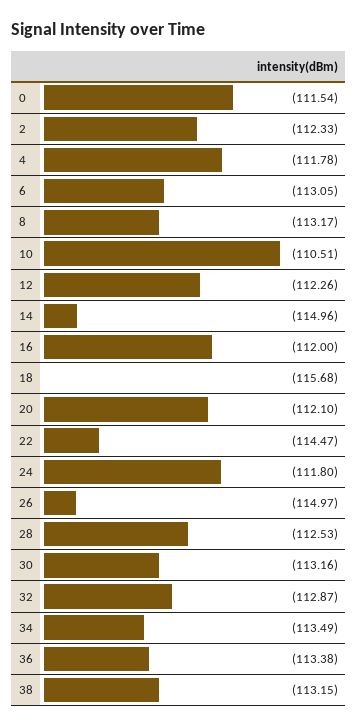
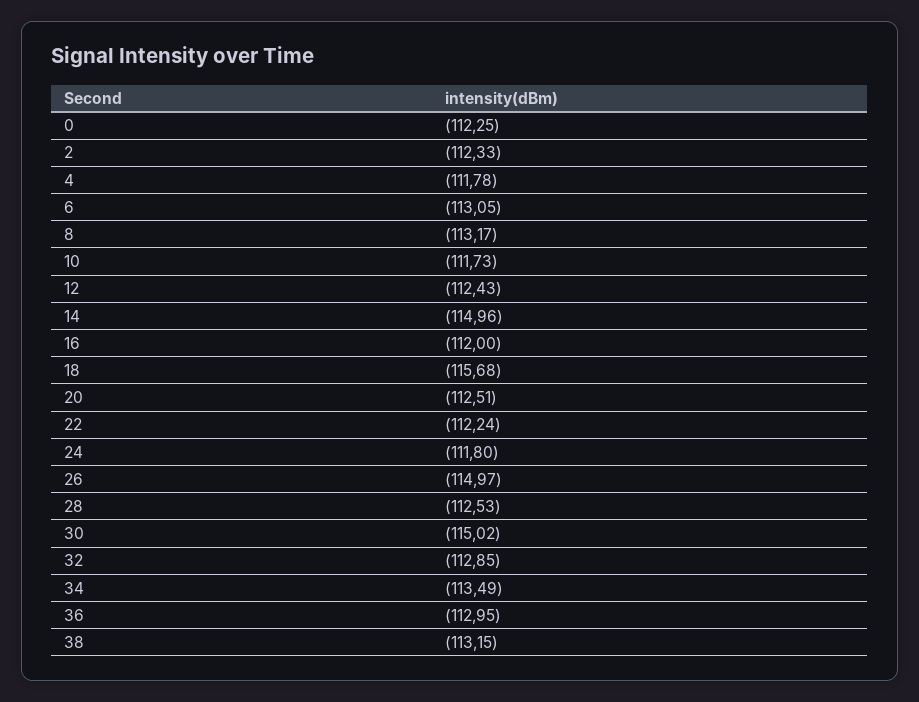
  {
-   "0": -111.54,
+   "0": -112.25,
    "2": -112.33,
    "4": -111.78,
    "6": -113.05,
    "8": -113.17,
-   "10": -110.51,
+   "10": -111.73,
-   "12": -112.26,
+   "12": -112.43,
    "14": -114.96,
    "16": -112,
    "18": -115.68,
-   "20": -112.1,
+   "20": -112.51,
-   "22": -114.47,
+   "22": -112.24,
    "24": -111.8,
    "26": -114.97,
    "28": -112.53,
-   "30": -113.16,
+   "30": -115.02,
-   "32": -112.87,
+   "32": -112.85,
    "34": -113.49,
-   "36": -113.38,
+   "36": -112.95,
    "38": -113.15
  }

